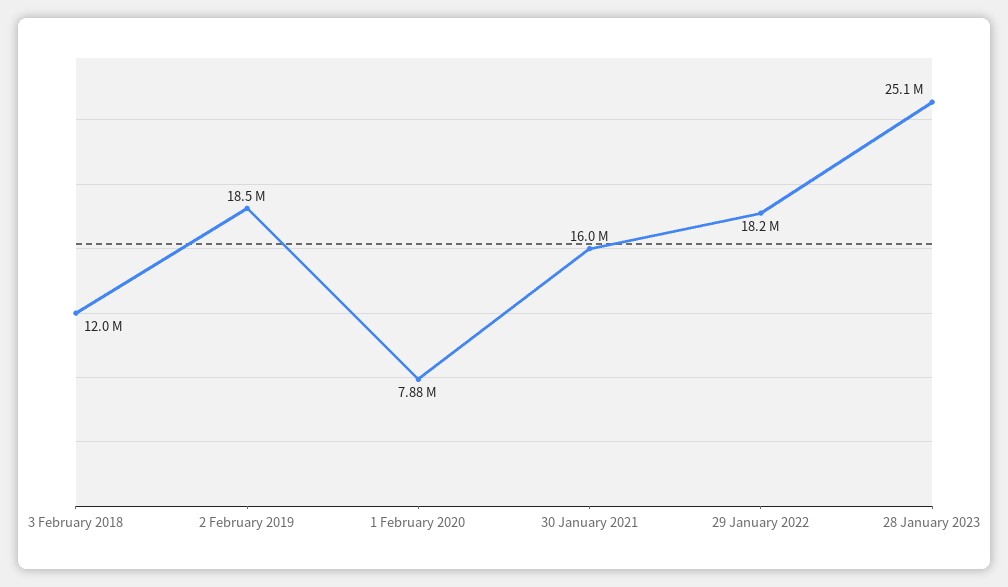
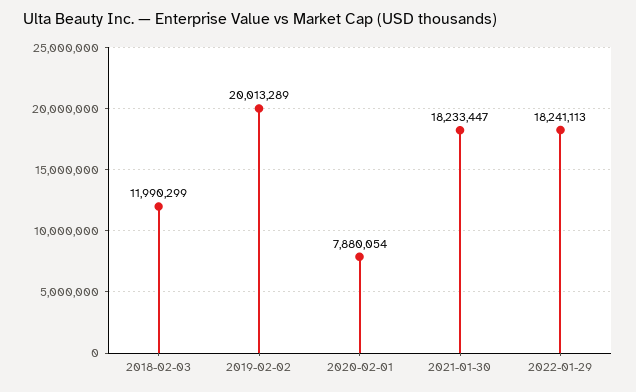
  {
    "3 February 2018": 11990299,
-   "2 February 2019": 18500000,
+   "2 February 2019": 20013289,
    "1 February 2020": 7880054,
-   "30 January 2021": 16000000,
+   "30 January 2021": 18233447,
-   "29 January 2022": 18241113,
+   "29 January 2022": 18241113
-   "28 January 2023": 25100000
  }

